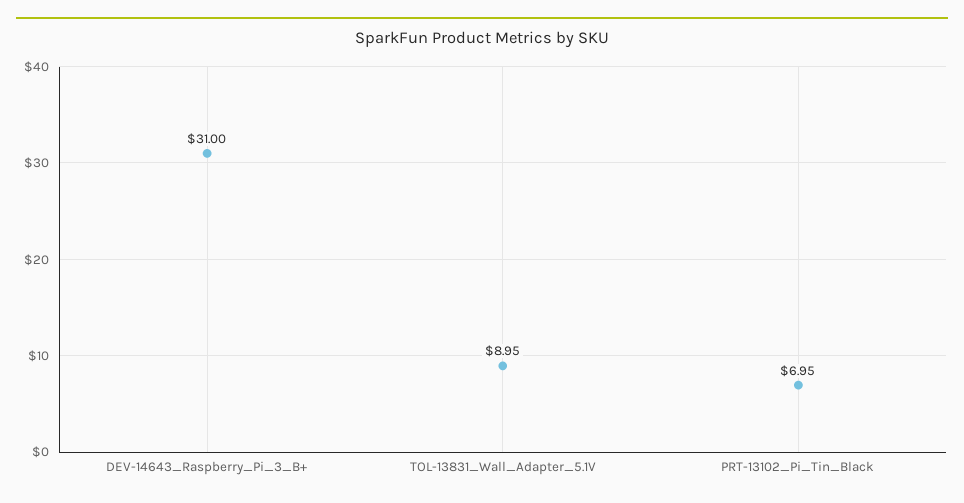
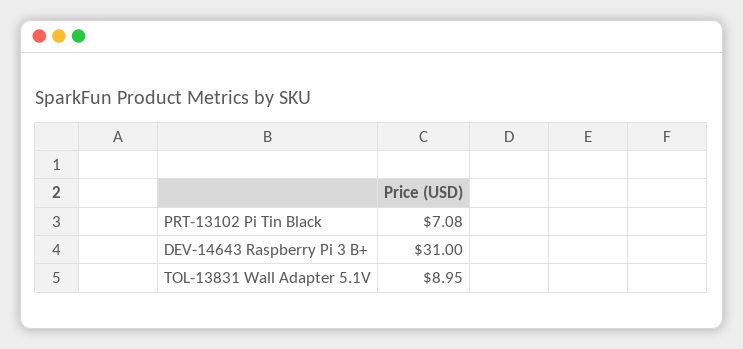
  {
    "DEV-14643_Raspberry_Pi_3_B+": 31,
    "TOL-13831_Wall_Adapter_5.1V": 8.95,
-   "PRT-13102_Pi_Tin_Black": 6.95
+   "PRT-13102_Pi_Tin_Black": 7.08
  }

